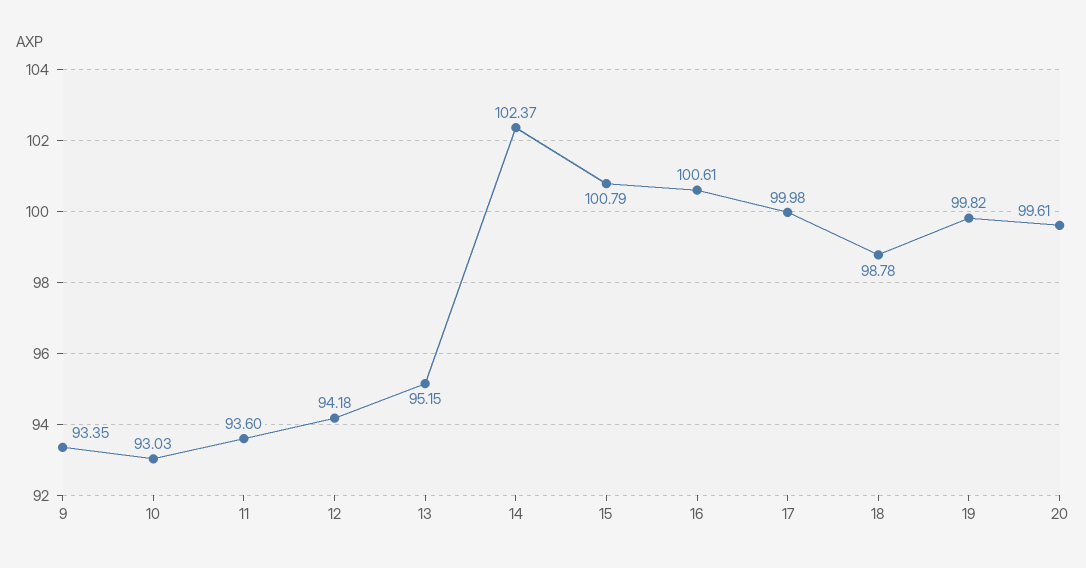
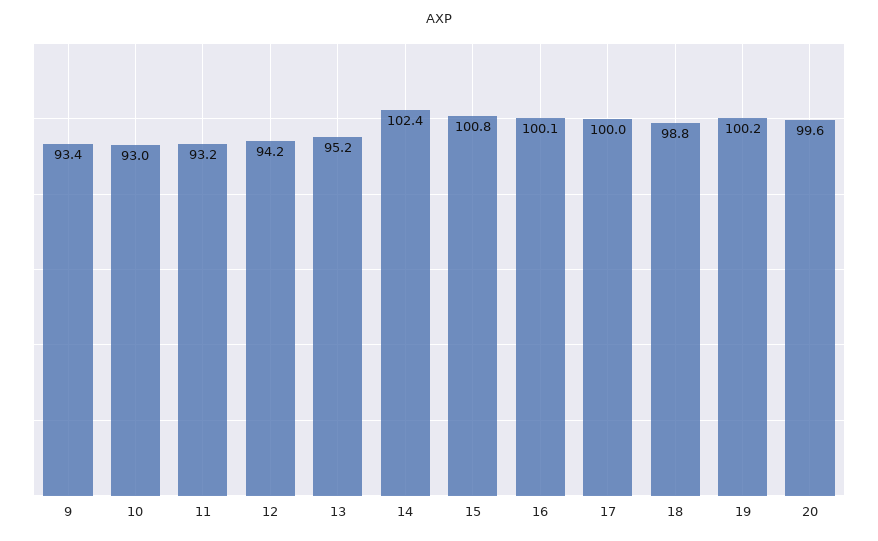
  {
    "9": 93.35,
    "10": 93.03,
-   "11": 93.6,
+   "11": 93.2,
    "12": 94.18,
    "13": 95.15,
    "14": 102.37,
    "15": 100.79,
-   "16": 100.61,
+   "16": 100.1,
    "17": 99.98,
    "18": 98.78,
-   "19": 99.82,
+   "19": 100.2,
    "20": 99.61
  }

